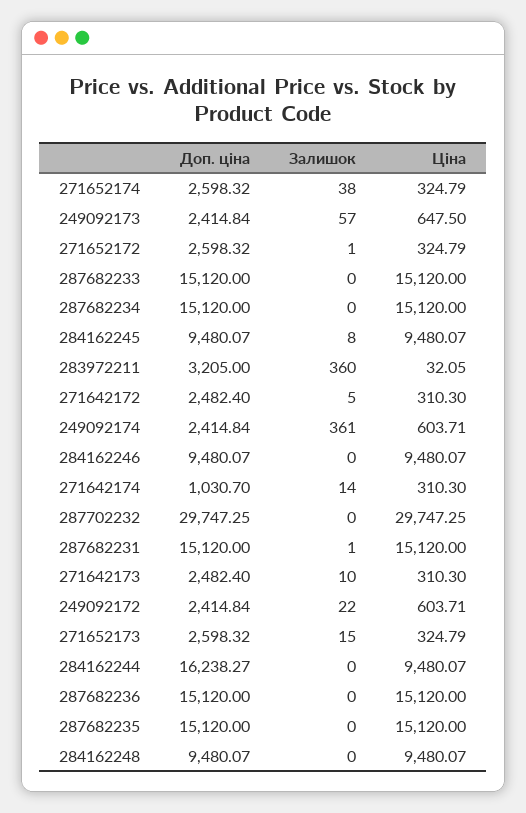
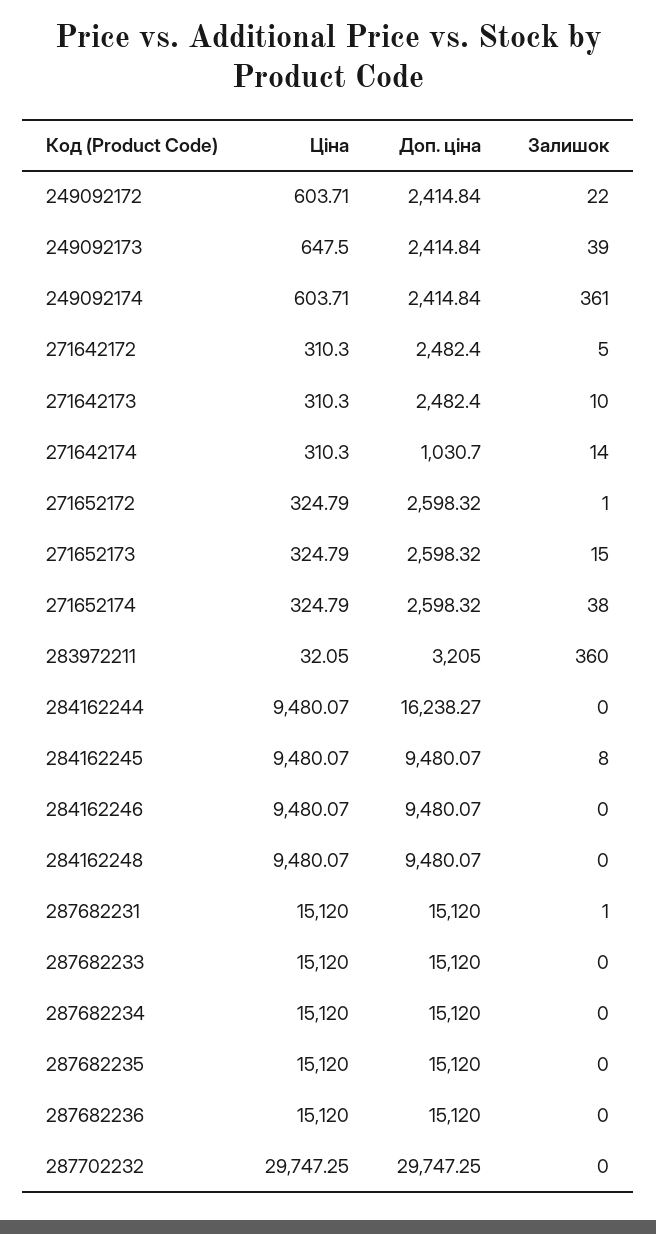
  {
    "Доп. ціна": {
      "271652174": 2598.32,
      "249092173": 2414.84,
      "271652172": 2598.32,
      "287682233": 15120,
      "287682234": 15120,
      "284162245": 9480.07,
      "283972211": 3205,
      "271642172": 2482.4,
      "249092174": 2414.84,
      "284162246": 9480.07,
      "271642174": 1030.7,
      "287702232": 29747.25,
      "287682231": 15120,
      "271642173": 2482.4,
      "249092172": 2414.84,
      "271652173": 2598.32,
      "284162244": 16238.27,
      "287682236": 15120,
      "287682235": 15120,
      "284162248": 9480.07
    },
    "Залишок": {
      "271652174": 38,
-     "249092173": 57,
+     "249092173": 39,
      "271652172": 1,
      "287682233": 0,
      "287682234": 0,
      "284162245": 8,
      "283972211": 360,
      "271642172": 5,
      "249092174": 361,
      "284162246": 0,
      "271642174": 14,
      "287702232": 0,
      "287682231": 1,
      "271642173": 10,
      "249092172": 22,
      "271652173": 15,
      "284162244": 0,
      "287682236": 0,
      "287682235": 0,
      "284162248": 0
    },
    "Ціна": {
      "271652174": 324.79,
      "249092173": 647.5,
      "271652172": 324.79,
      "287682233": 15120,
      "287682234": 15120,
      "284162245": 9480.07,
      "283972211": 32.05,
      "271642172": 310.3,
      "249092174": 603.71,
      "284162246": 9480.07,
      "271642174": 310.3,
      "287702232": 29747.25,
      "287682231": 15120,
      "271642173": 310.3,
      "249092172": 603.71,
      "271652173": 324.79,
      "284162244": 9480.07,
      "287682236": 15120,
      "287682235": 15120,
      "284162248": 9480.07
    }
  }

